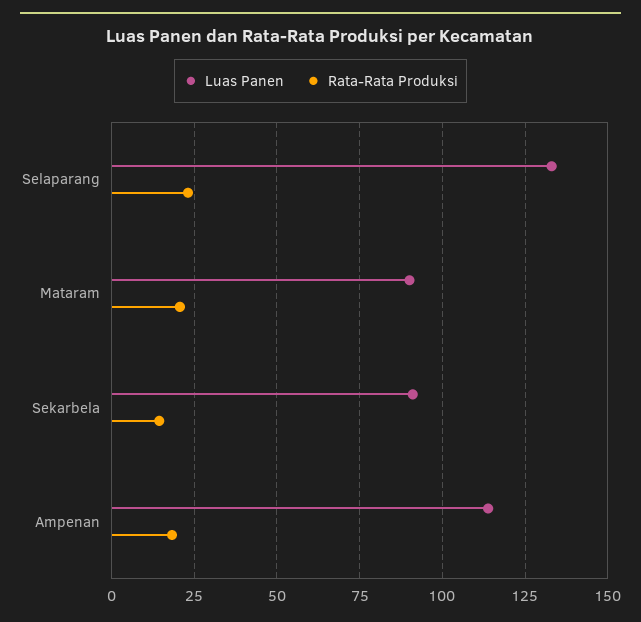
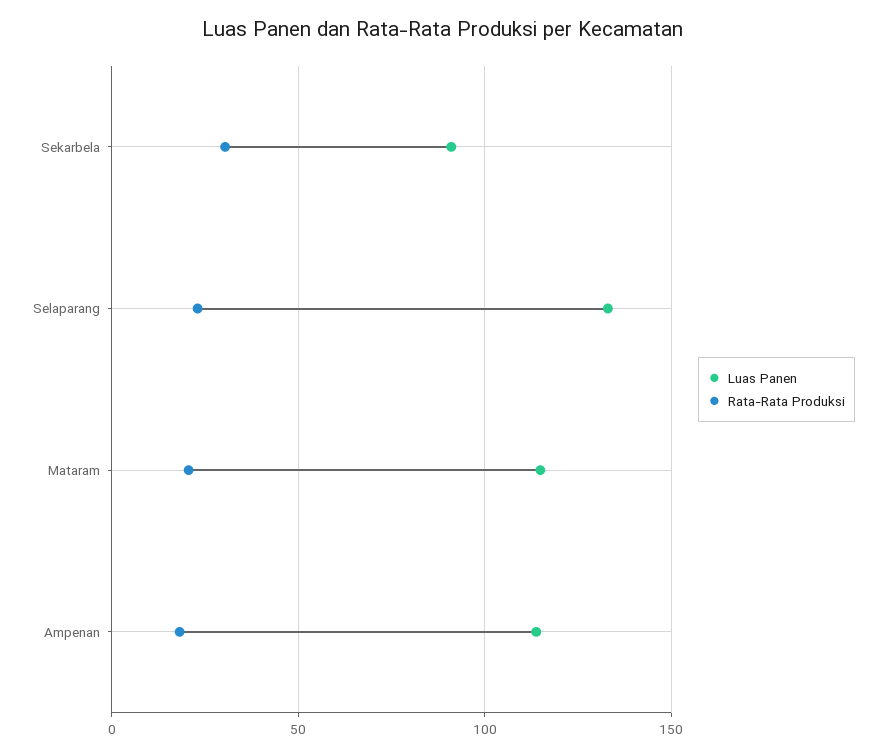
  {
    "Luas Panen": {
      "Selaparang": 132.5,
-     "Mataram": 90,
+     "Mataram": 115,
      "Sekarbela": 90,
      "Ampenan": 115
    },
    "Rata-Rata Produksi": {
      "Selaparang": 22.5,
      "Mataram": 20,
-     "Sekarbela": 15,
+     "Sekarbela": 30,
      "Ampenan": 17.5
    }
  }

